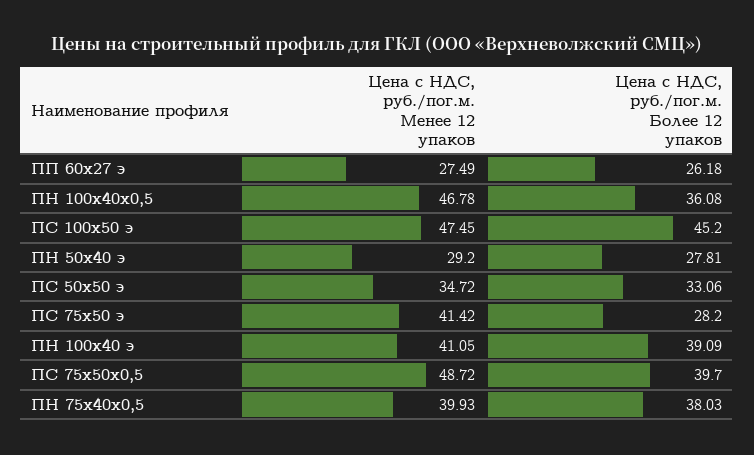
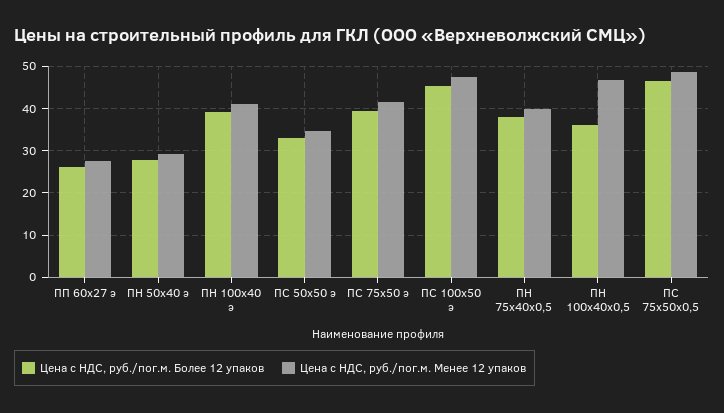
  {
    "Цена с НДС, руб./пог.м. Менее 12 упаков": {
      "ПП 60х27 э": 27.49,
      "ПН 100x40х0,5": 46.78,
      "ПС 100х50 э": 47.45,
      "ПН 50х40 э": 29.2,
      "ПС 50х50 э": 34.72,
      "ПС 75х50 э": 41.42,
      "ПН 100x40 э": 41.05,
      "ПС 75х50х0,5": 48.72,
      "ПН 75х40х0,5": 39.93
    },
    "Цена с НДС, руб./пог.м. Более 12 упаков": {
      "ПП 60х27 э": 26.18,
      "ПН 100x40х0,5": 36.08,
      "ПС 100х50 э": 45.2,
      "ПН 50х40 э": 27.81,
      "ПС 50х50 э": 33.06,
-     "ПС 75х50 э": 28.2,
+     "ПС 75х50 э": 40,
      "ПН 100x40 э": 39.09,
-     "ПС 75х50х0,5": 39.7,
+     "ПС 75х50х0,5": 46,
      "ПН 75х40х0,5": 38.03
    }
  }

